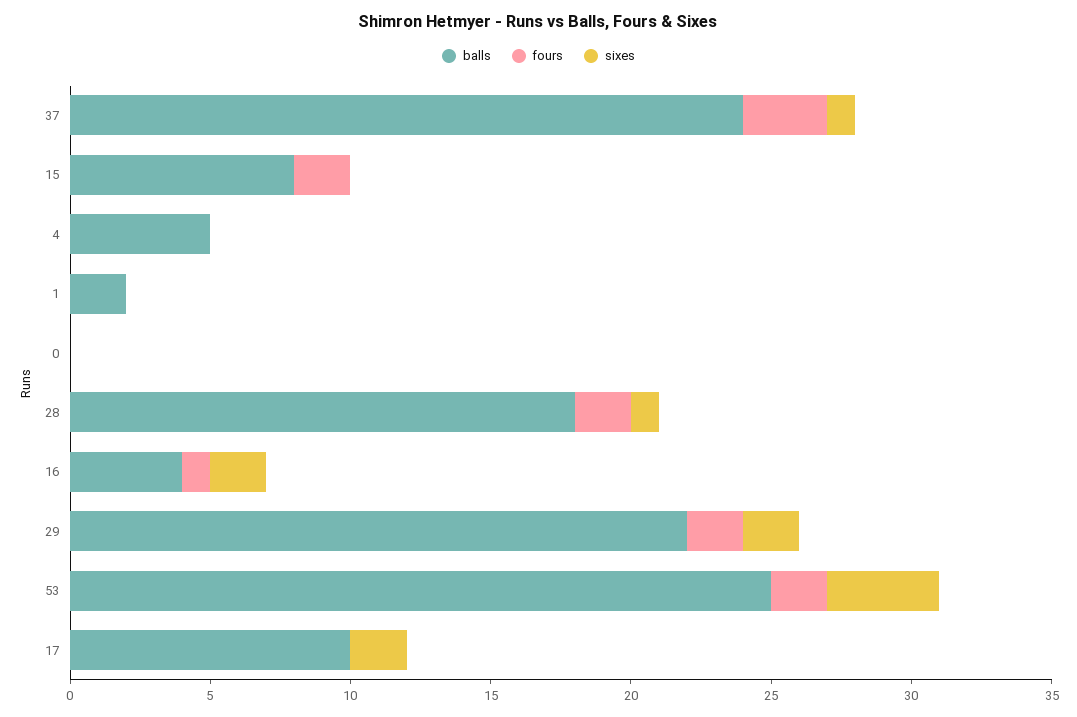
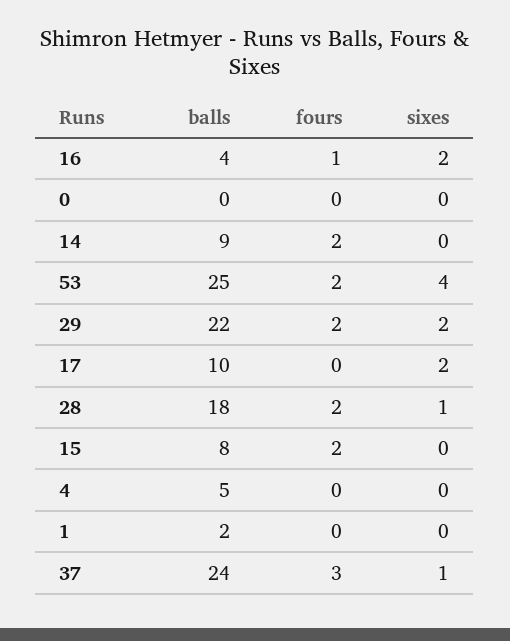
  {
    "balls": {
      "37": 24,
      "15": 8,
      "4": 5,
      "1": 2,
      "0": 0,
      "28": 18,
      "16": 4,
      "29": 22,
      "53": 25,
-     "17": 10
+     "17": 10,
+     "14": 9
    },
    "fours": {
      "37": 3,
      "15": 2,
      "4": 0,
      "1": 0,
      "0": 0,
      "28": 2,
      "16": 1,
      "29": 2,
      "53": 2,
-     "17": 0
+     "17": 0,
+     "14": 2
    },
    "sixes": {
      "37": 1,
      "15": 0,
      "4": 0,
      "1": 0,
      "0": 0,
      "28": 1,
      "16": 2,
      "29": 2,
      "53": 4,
-     "17": 2
+     "17": 2,
+     "14": 0
    }
  }

